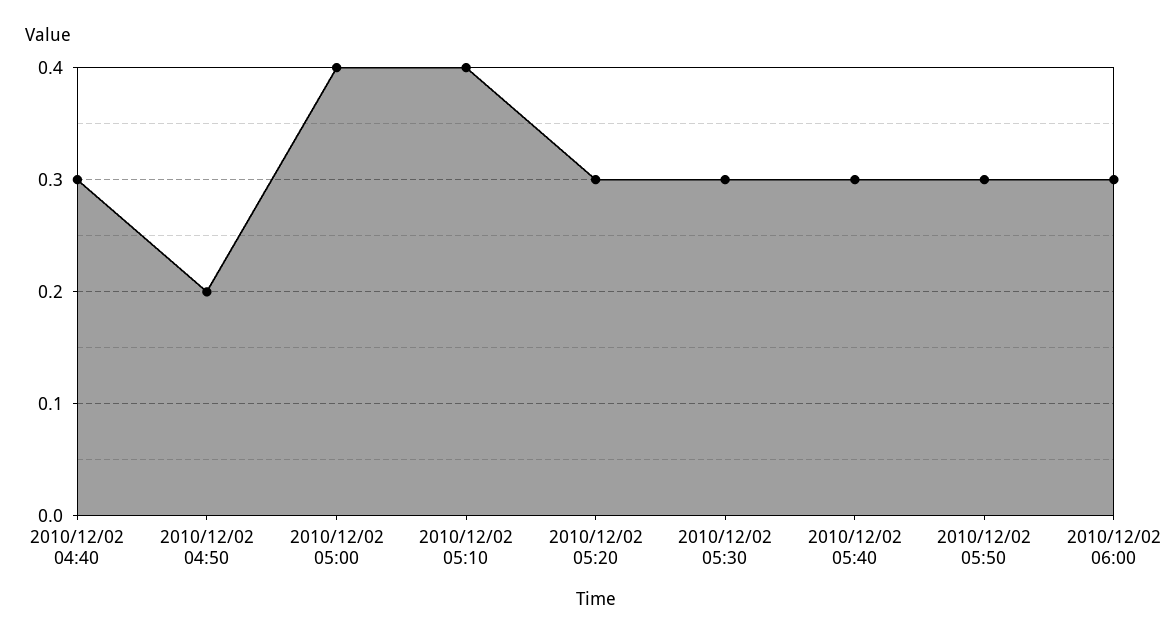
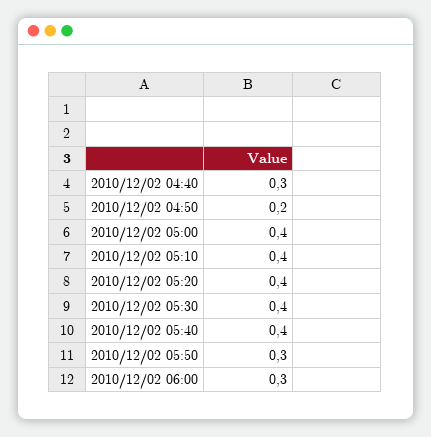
  {
    "2010/12/02 04:40": 0.3,
    "2010/12/02 04:50": 0.2,
    "2010/12/02 05:00": 0.4,
    "2010/12/02 05:10": 0.4,
-   "2010/12/02 05:20": 0.3,
+   "2010/12/02 05:20": 0.4,
-   "2010/12/02 05:30": 0.3,
+   "2010/12/02 05:30": 0.4,
-   "2010/12/02 05:40": 0.3,
+   "2010/12/02 05:40": 0.4,
    "2010/12/02 05:50": 0.3,
    "2010/12/02 06:00": 0.3
  }

